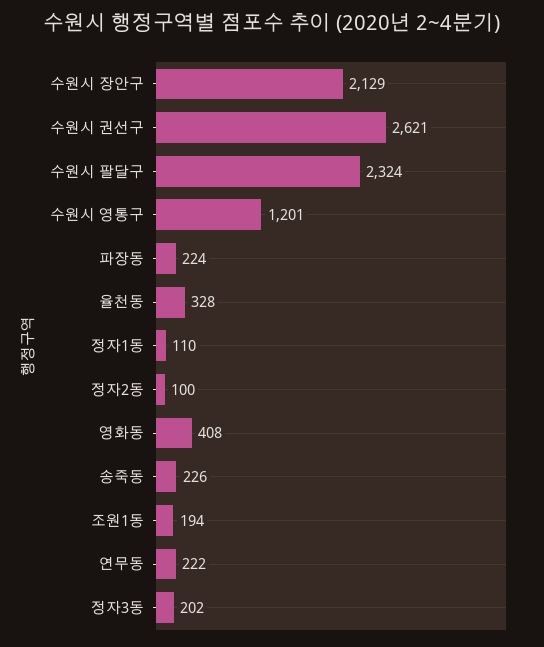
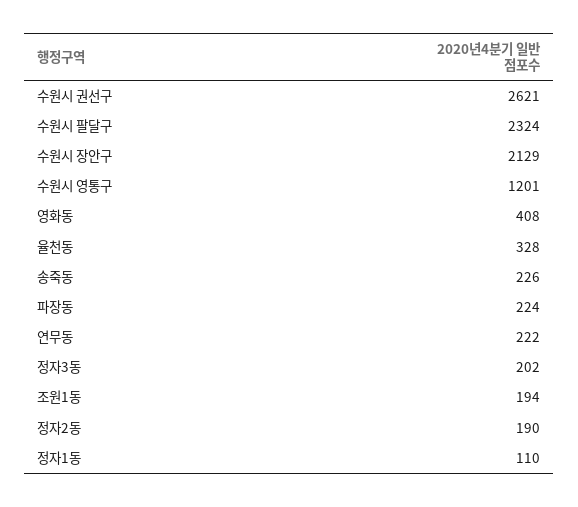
  {
    "수원시 장안구": 2129,
    "수원시 권선구": 2621,
    "수원시 팔달구": 2324,
    "수원시 영통구": 1201,
    "파장동": 224,
    "율천동": 328,
    "정자1동": 110,
-   "정자2동": 100,
+   "정자2동": 190,
    "영화동": 408,
    "송죽동": 226,
    "조원1동": 194,
    "연무동": 222,
    "정자3동": 202
  }

